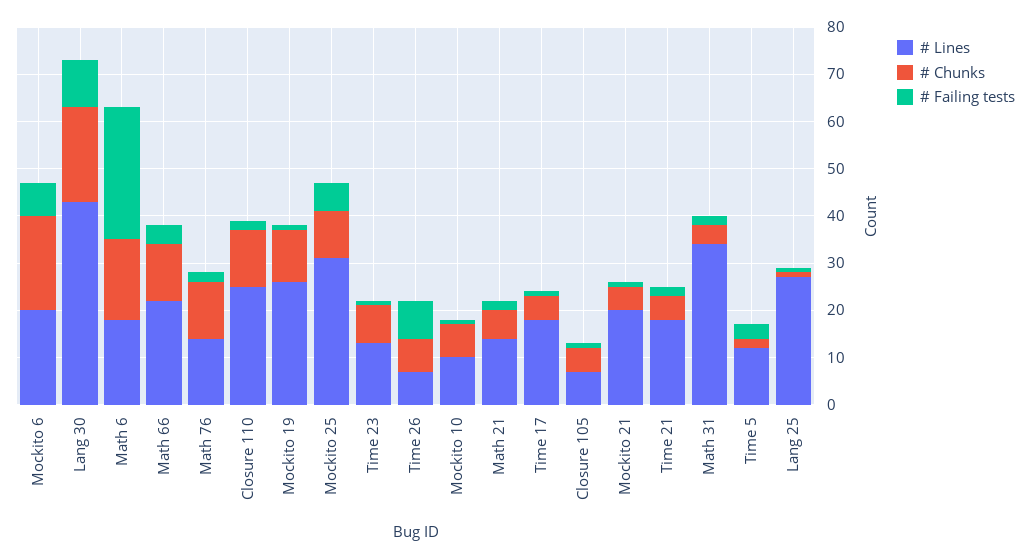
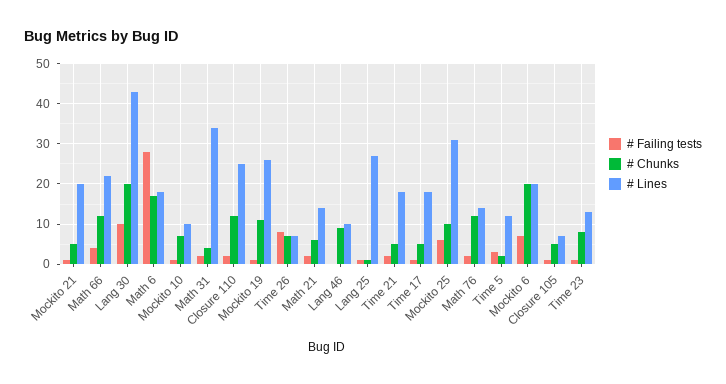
  {
    "# Lines": {
      "Mockito 6": 20,
      "Lang 30": 45,
      "Math 6": 20,
      "Math 66": 20,
      "Math 76": 15,
      "Closure 110": 25,
      "Mockito 19": 25,
      "Mockito 25": 30,
      "Time 23": 15,
      "Time 26": 5,
      "Mockito 10": 10,
      "Math 21": 15,
      "Time 17": 20,
      "Closure 105": 5,
      "Mockito 21": 20,
      "Time 21": 20,
      "Math 31": 35,
      "Time 5": 10,
-     "Lang 25": 25
+     "Lang 25": 25,
+     "Lang 46": 10
    },
    "# Chunks": {
      "Mockito 6": 20,
      "Lang 30": 20,
      "Math 6": 15,
      "Math 66": 10,
      "Math 76": 10,
      "Closure 110": 10,
      "Mockito 19": 10,
      "Mockito 25": 10,
      "Time 23": 10,
      "Time 26": 5,
      "Mockito 10": 5,
      "Math 21": 5,
      "Time 17": 5,
      "Closure 105": 5,
      "Mockito 21": 5,
      "Time 21": 5,
      "Math 31": 5,
      "Time 5": 0,
-     "Lang 25": 0
+     "Lang 25": 0,
+     "Lang 46": 10
    },
    "# Failing tests": {
      "Mockito 6": 5,
      "Lang 30": 10,
      "Math 6": 30,
      "Math 66": 5,
      "Math 76": 0,
      "Closure 110": 0,
      "Mockito 19": 0,
      "Mockito 25": 5,
      "Time 23": 0,
      "Time 26": 10,
      "Mockito 10": 0,
      "Math 21": 0,
      "Time 17": 0,
      "Closure 105": 0,
      "Mockito 21": 0,
      "Time 21": 0,
      "Math 31": 0,
      "Time 5": 5,
-     "Lang 25": 0
+     "Lang 25": 0,
+     "Lang 46": 0
    }
  }

